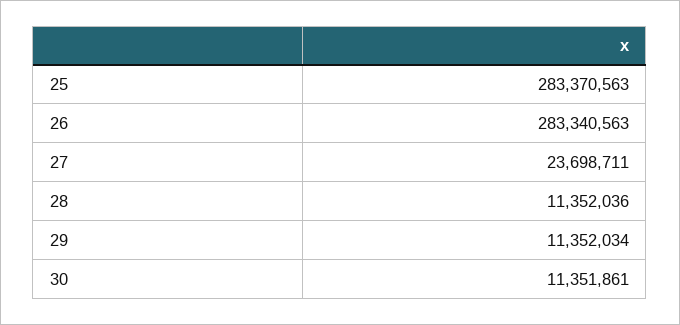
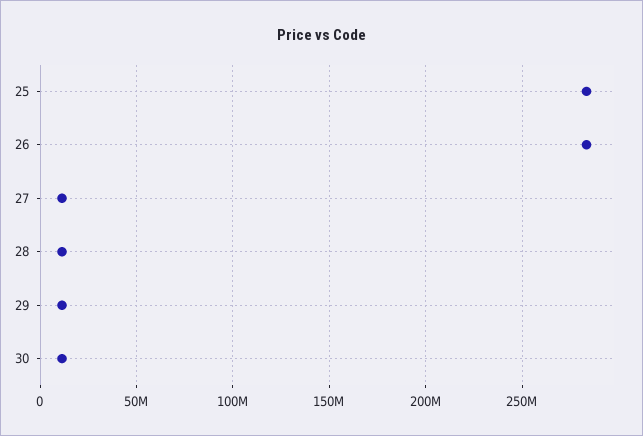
  {
    "25": 283370563,
    "26": 283340563,
-   "27": 23698711,
+   "27": 10000000,
    "28": 11352036,
    "29": 11352034,
    "30": 11351861
  }

